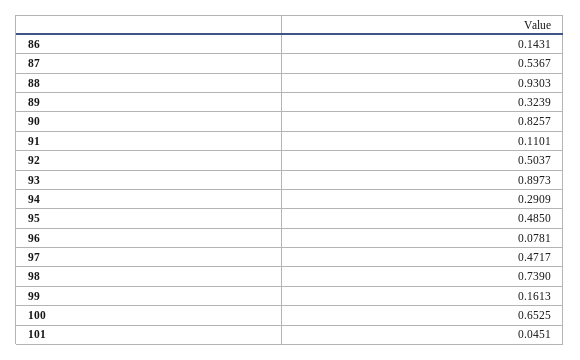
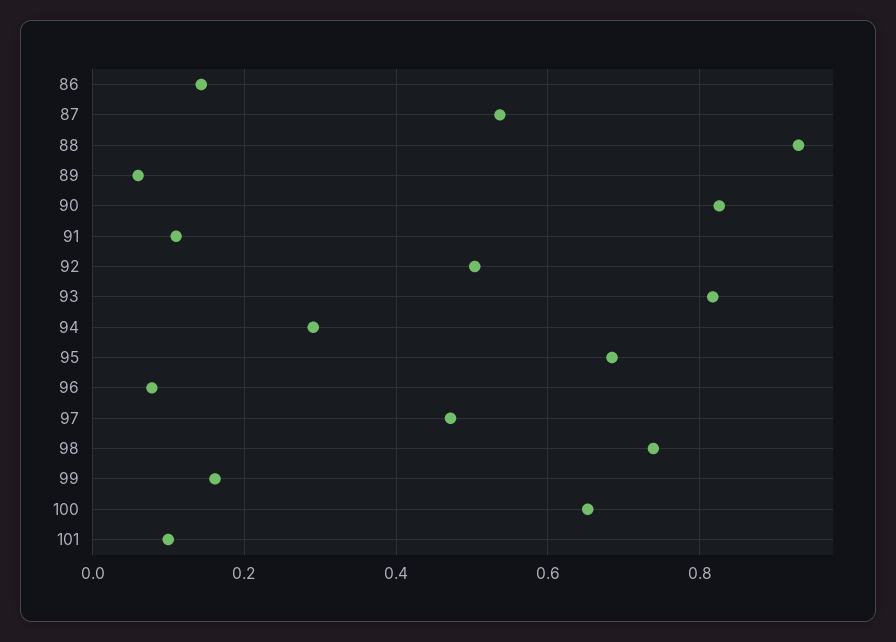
  {
    "86": 0.1431,
    "87": 0.5367,
    "88": 0.9303,
-   "89": 0.3239,
+   "89": 0.06,
    "90": 0.8257,
    "91": 0.1101,
    "92": 0.5037,
-   "93": 0.8973,
+   "93": 0.82,
    "94": 0.2909,
-   "95": 0.485,
+   "95": 0.68,
    "96": 0.0781,
    "97": 0.4717,
    "98": 0.739,
    "99": 0.1613,
    "100": 0.6525,
-   "101": 0.0451
+   "101": 0.1
  }

